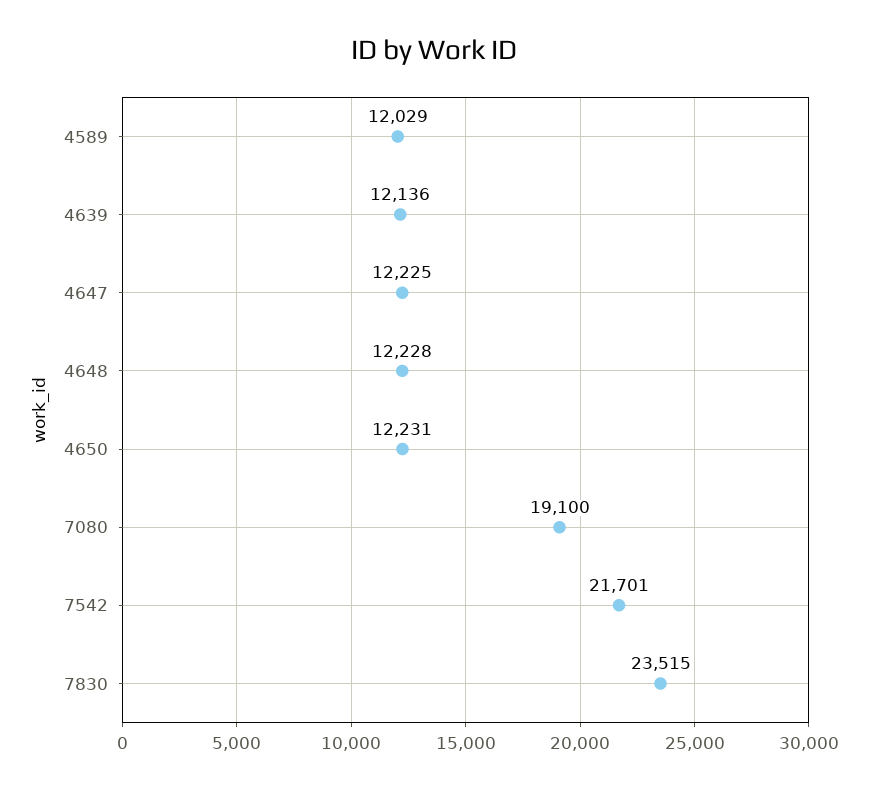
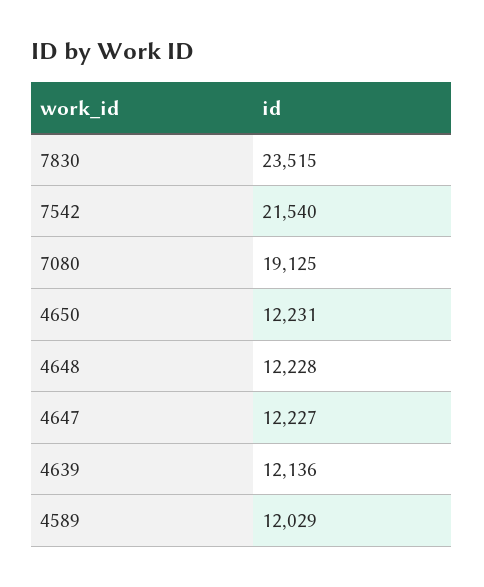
  {
    "4589": 12029,
    "4639": 12136,
-   "4647": 12225,
+   "4647": 12227,
    "4648": 12228,
    "4650": 12231,
-   "7080": 19100,
+   "7080": 19125,
-   "7542": 21701,
+   "7542": 21540,
    "7830": 23515
  }

